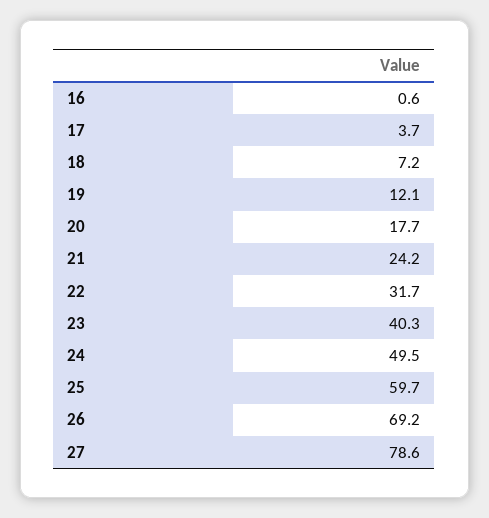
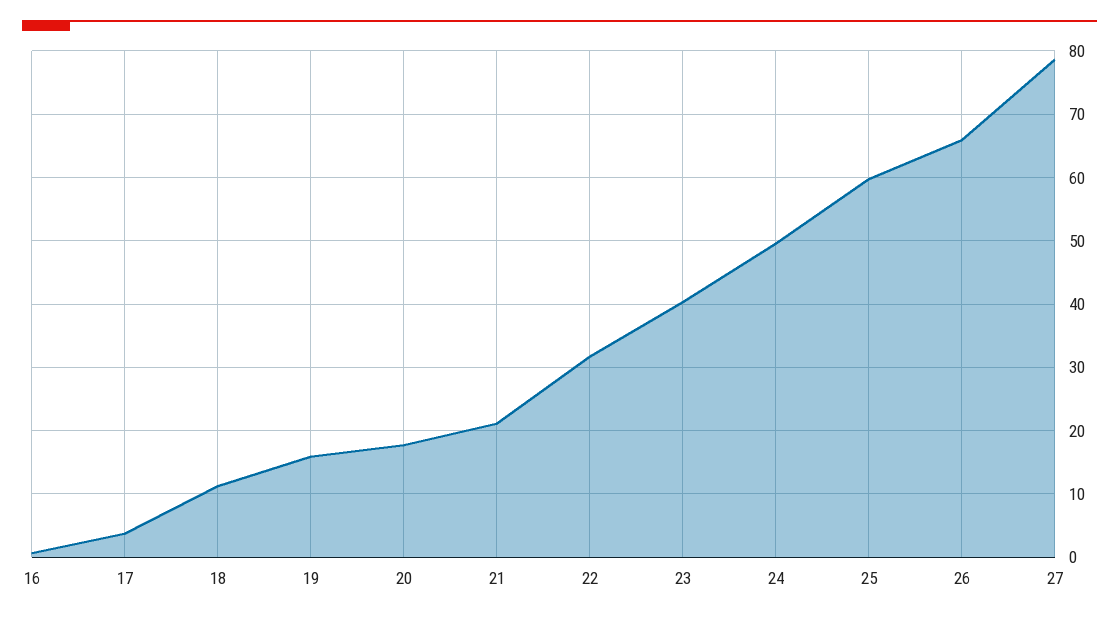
  {
    "16": 0.6,
    "17": 3.7,
-   "18": 7.2,
+   "18": 11,
-   "19": 12.1,
+   "19": 16,
    "20": 17.7,
-   "21": 24.2,
+   "21": 21,
    "22": 31.7,
    "23": 40.3,
    "24": 49.5,
    "25": 59.7,
-   "26": 69.2,
+   "26": 66,
    "27": 78.6
  }

